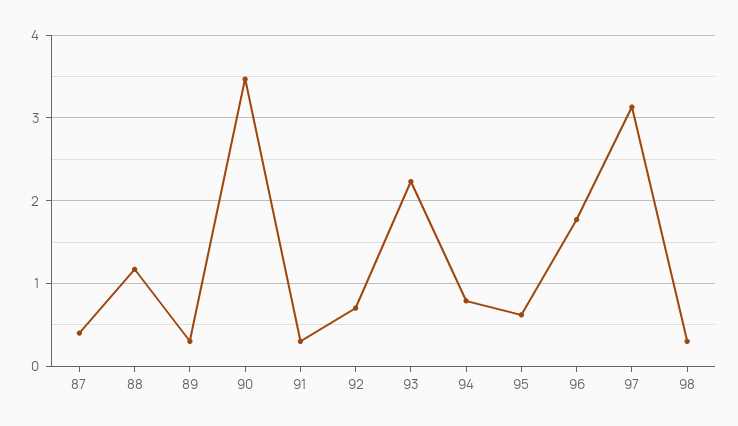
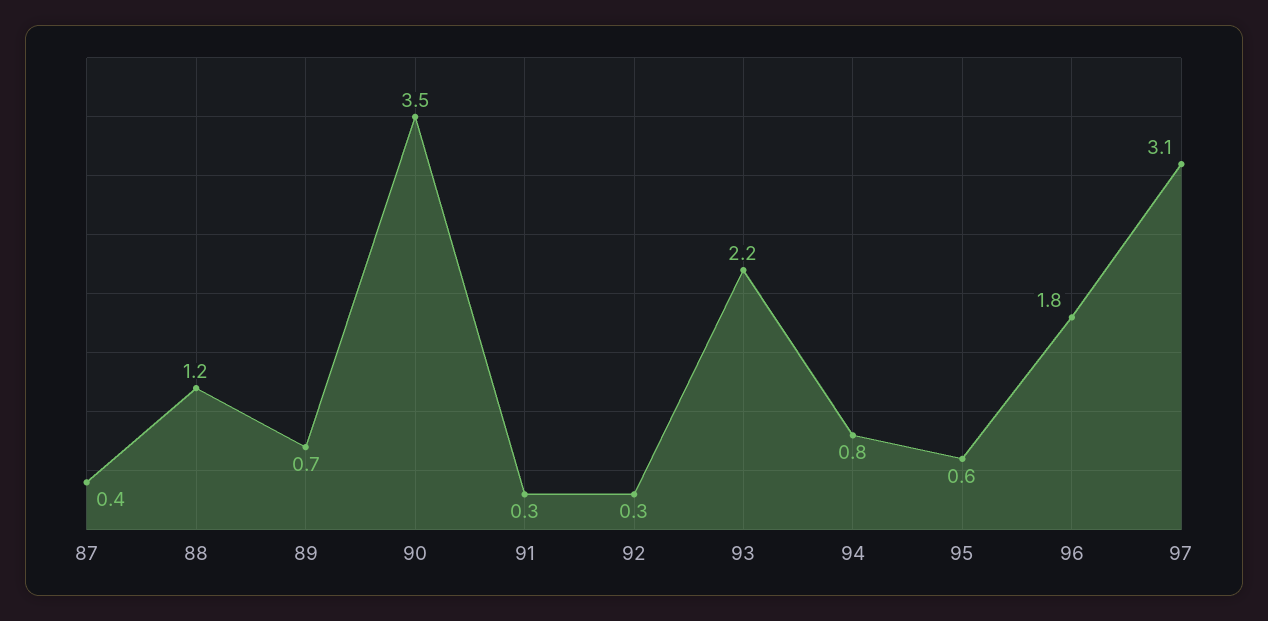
  {
    "87": 0.4,
    "88": 1.2,
-   "89": 0.3,
+   "89": 0.7,
    "90": 3.5,
    "91": 0.3,
-   "92": 0.7,
+   "92": 0.3,
    "93": 2.2,
    "94": 0.8,
    "95": 0.6,
    "96": 1.8,
-   "97": 3.1,
+   "97": 3.1
-   "98": 0.3
  }

